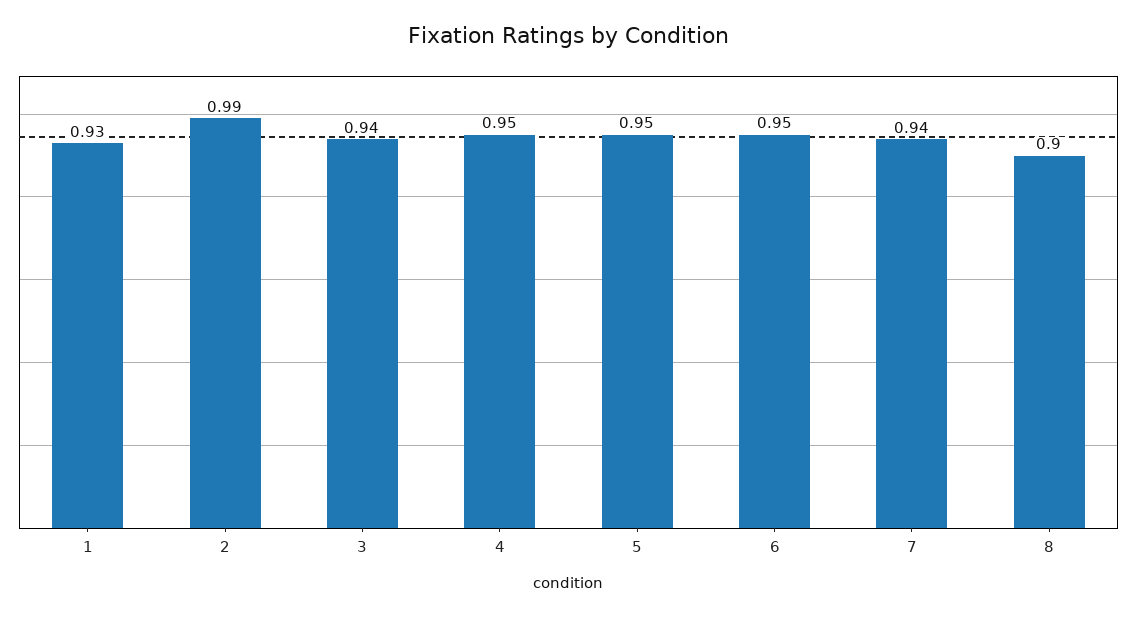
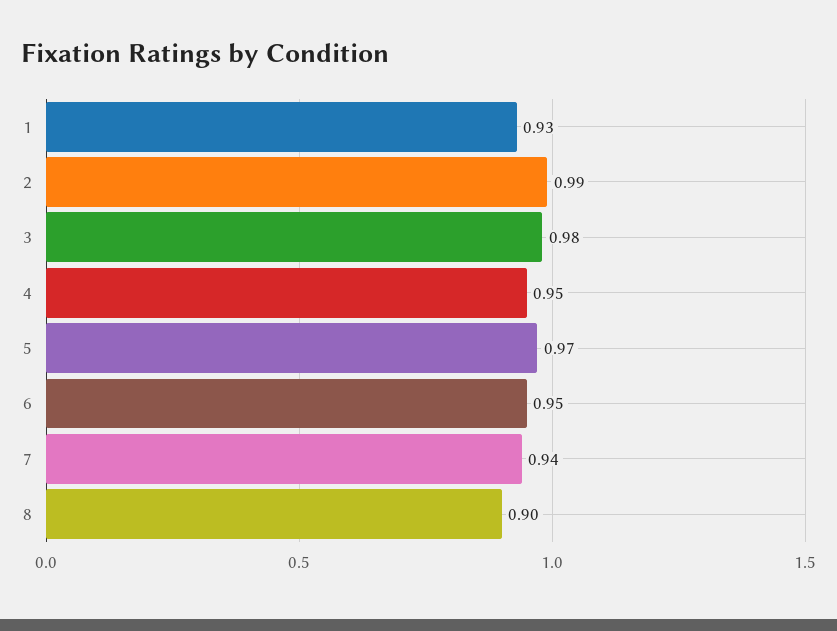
  {
    "1": 0.93,
    "2": 0.99,
-   "3": 0.94,
+   "3": 0.98,
    "4": 0.95,
-   "5": 0.95,
+   "5": 0.97,
    "6": 0.95,
    "7": 0.94,
    "8": 0.9
  }

